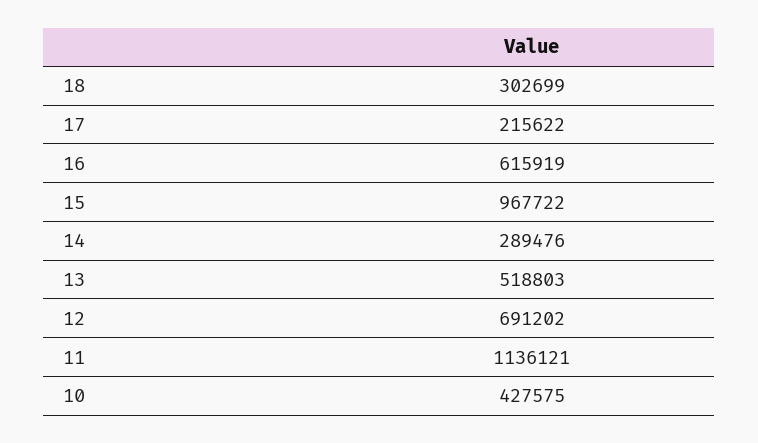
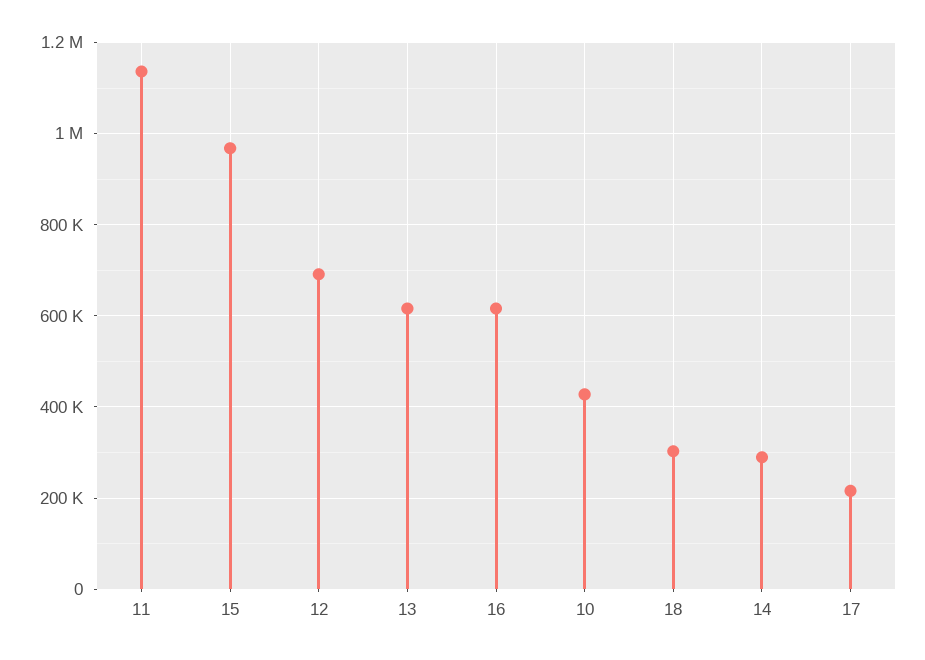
  {
    "18": 302699,
    "17": 215622,
    "16": 615919,
    "15": 967722,
    "14": 289476,
-   "13": 518803,
+   "13": 620000,
    "12": 691202,
    "11": 1136121,
    "10": 427575
  }

